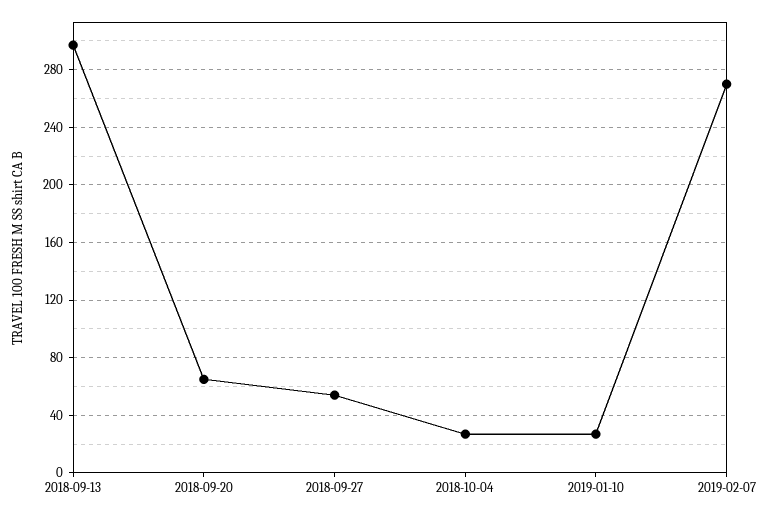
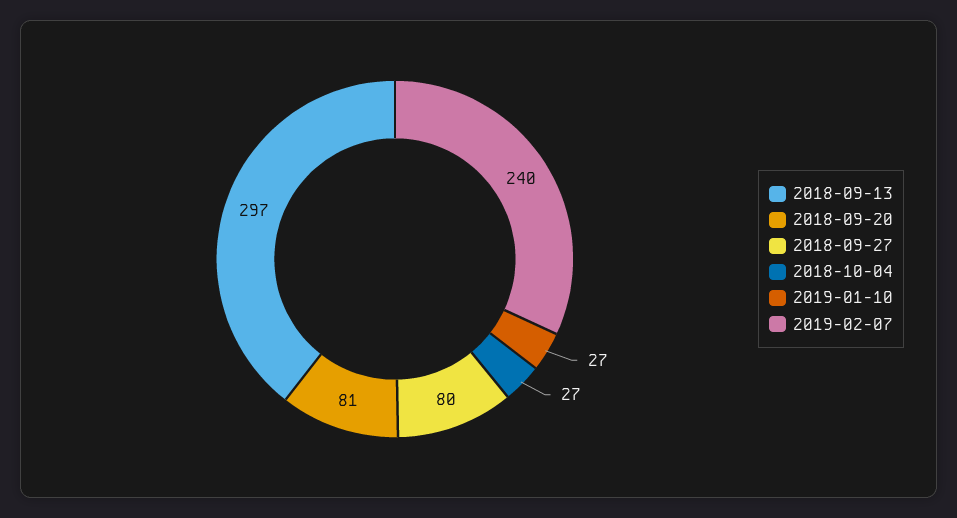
  {
    "2018-09-13": 297,
-   "2018-09-20": 65,
+   "2018-09-20": 81,
-   "2018-09-27": 55,
+   "2018-09-27": 80,
    "2018-10-04": 27,
    "2019-01-10": 27,
-   "2019-02-07": 270
+   "2019-02-07": 240
  }

